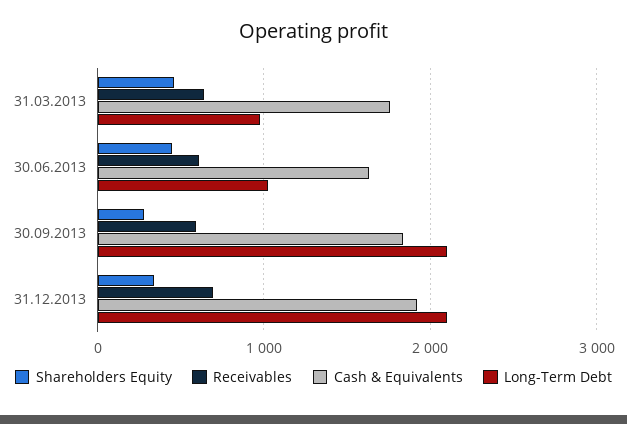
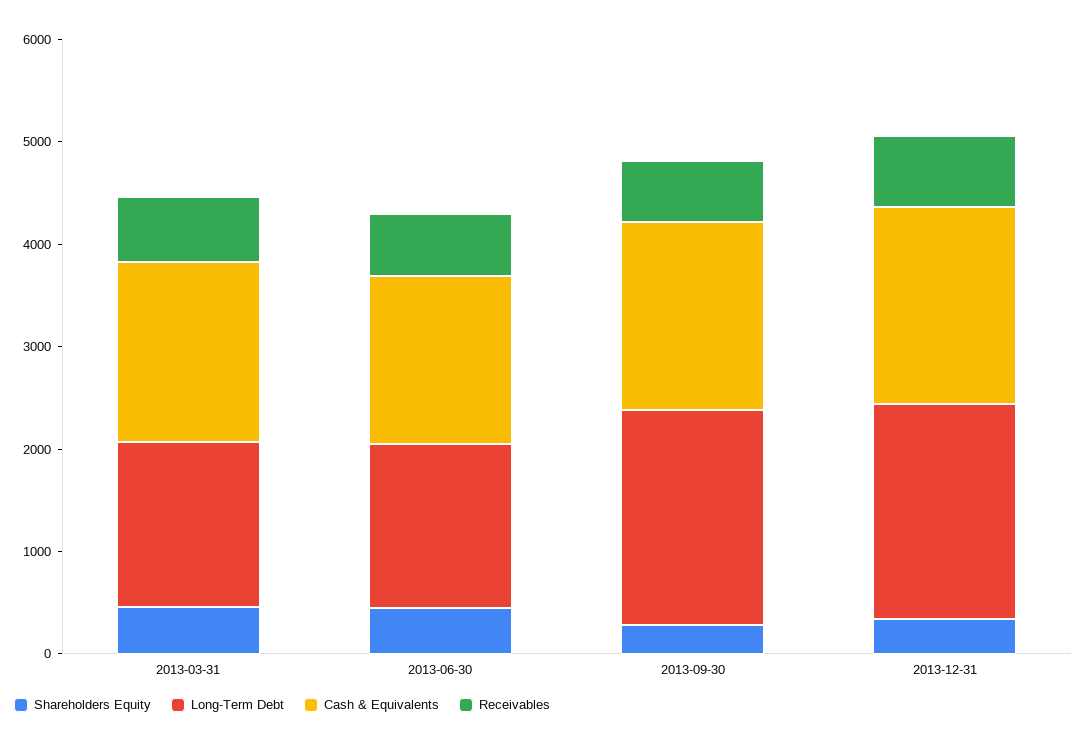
  {
    "Shareholders Equity": {
      "31.03.2013": 500,
      "30.06.2013": 400,
      "30.09.2013": 300,
      "31.12.2013": 300
    },
    "Receivables": {
      "31.03.2013": 600,
      "30.06.2013": 600,
      "30.09.2013": 600,
      "31.12.2013": 700
    },
    "Cash & Equivalents": {
      "31.03.2013": 1800,
      "30.06.2013": 1600,
      "30.09.2013": 1800,
      "31.12.2013": 1900
    },
    "Long-Term Debt": {
-     "31.03.2013": 1000,
+     "31.03.2013": 1600,
-     "30.06.2013": 1000,
+     "30.06.2013": 1600,
      "30.09.2013": 2100,
      "31.12.2013": 2100
    }
  }

